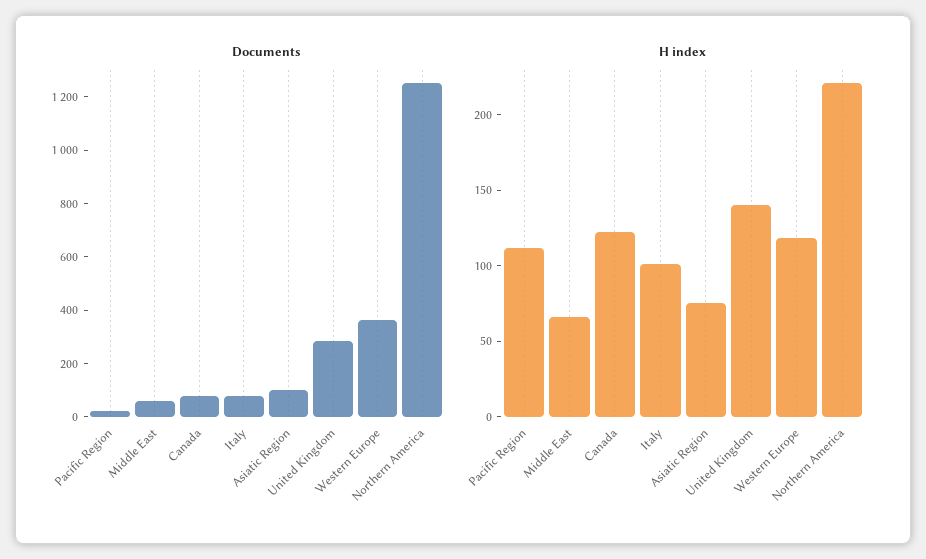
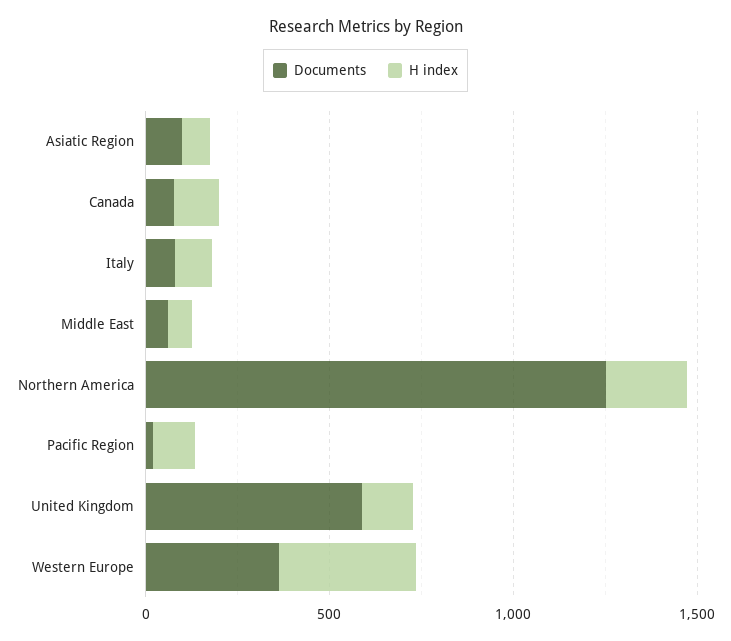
  {
    "Documents": {
      "Pacific Region": 0,
      "Middle East": 50,
      "Canada": 100,
      "Italy": 100,
      "Asiatic Region": 100,
-     "United Kingdom": 300,
+     "United Kingdom": 600,
      "Western Europe": 350,
      "Northern America": 1250
    },
    "H index": {
      "Pacific Region": 110,
      "Middle East": 70,
      "Canada": 120,
      "Italy": 100,
      "Asiatic Region": 80,
      "United Kingdom": 140,
-     "Western Europe": 120,
+     "Western Europe": 400,
      "Northern America": 220
    }
  }

